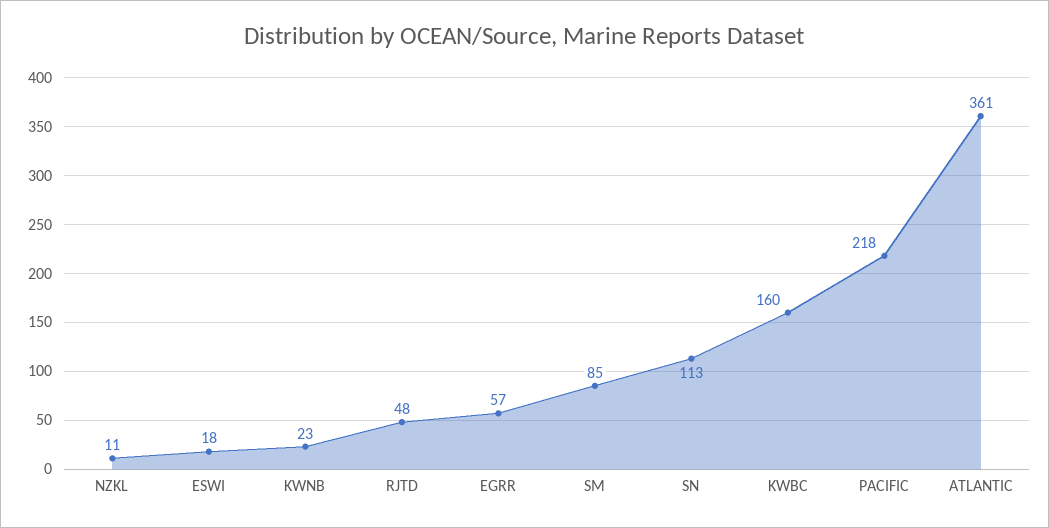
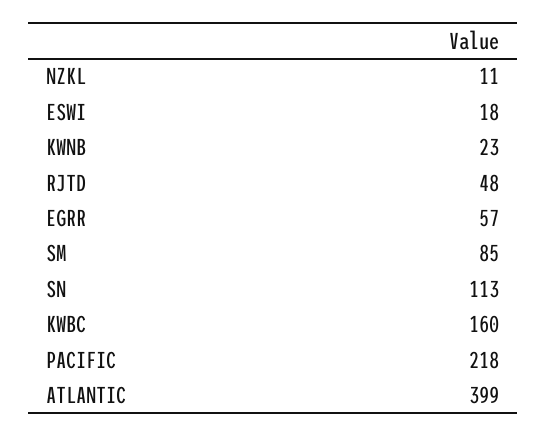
  {
    "NZKL": 11,
    "ESWI": 18,
    "KWNB": 23,
    "RJTD": 48,
    "EGRR": 57,
    "SM": 85,
    "SN": 113,
    "KWBC": 160,
    "PACIFIC": 218,
-   "ATLANTIC": 361
+   "ATLANTIC": 399
  }

